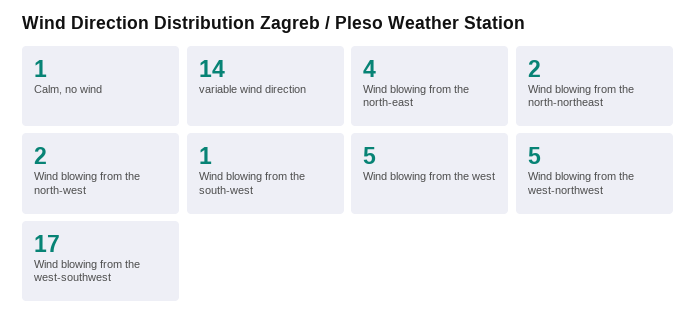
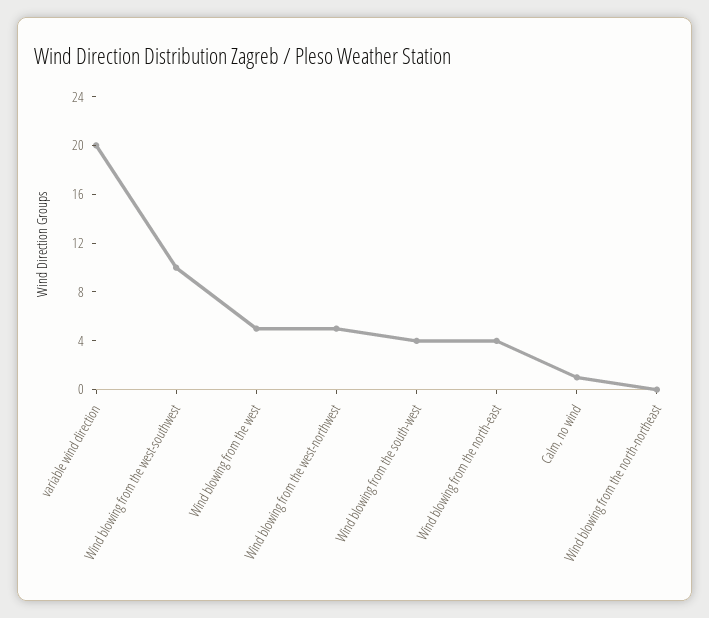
  {
    "Calm, no wind": 1,
-   "variable wind direction": 14,
+   "variable wind direction": 20,
    "Wind blowing from the north-east": 4,
-   "Wind blowing from the north-northeast": 2,
+   "Wind blowing from the north-northeast": 0,
-   "Wind blowing from the north-west": 2,
-   "Wind blowing from the south-west": 1,
+   "Wind blowing from the south-west": 4,
    "Wind blowing from the west": 5,
    "Wind blowing from the west-northwest": 5,
-   "Wind blowing from the west-southwest": 17
+   "Wind blowing from the west-southwest": 10
  }

